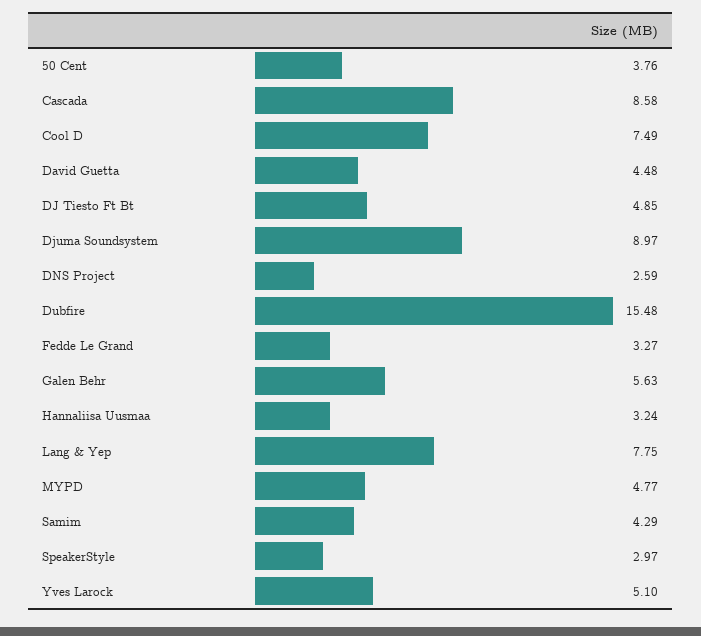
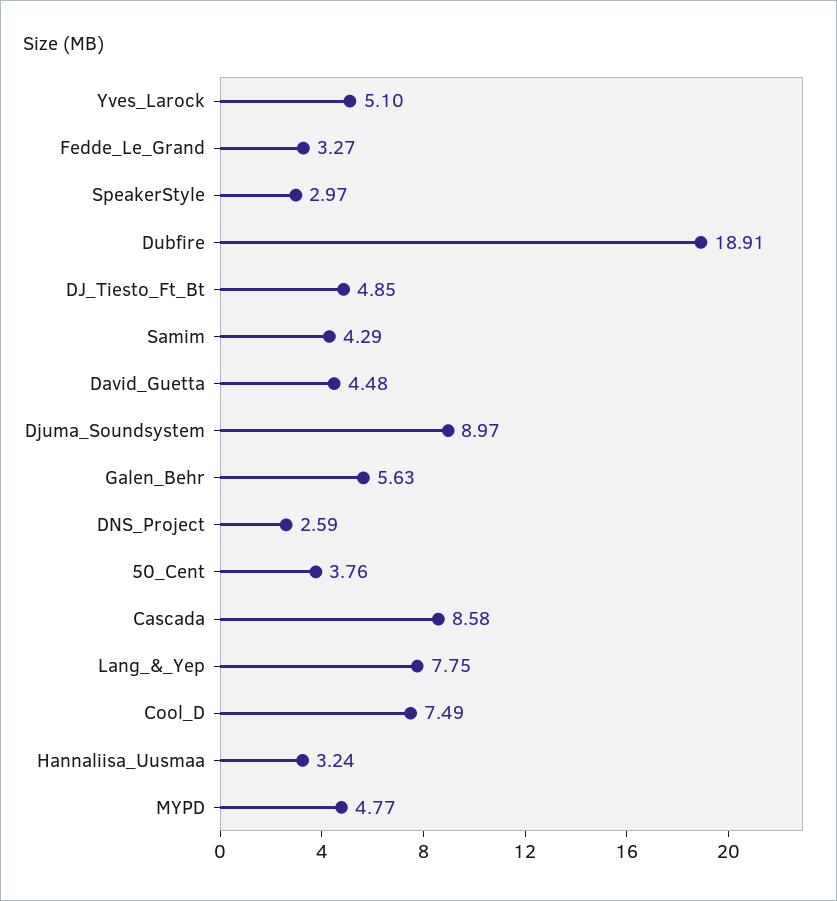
  {
    "50 Cent": 3.76,
    "Cascada": 8.58,
    "Cool D": 7.49,
    "David Guetta": 4.48,
    "DJ Tiesto Ft Bt": 4.85,
    "Djuma Soundsystem": 8.97,
    "DNS Project": 2.59,
-   "Dubfire": 15.48,
+   "Dubfire": 18.91,
    "Fedde Le Grand": 3.27,
    "Galen Behr": 5.63,
    "Hannaliisa Uusmaa": 3.24,
    "Lang & Yep": 7.75,
    "MYPD": 4.77,
    "Samim": 4.29,
    "SpeakerStyle": 2.97,
    "Yves Larock": 5.1
  }

